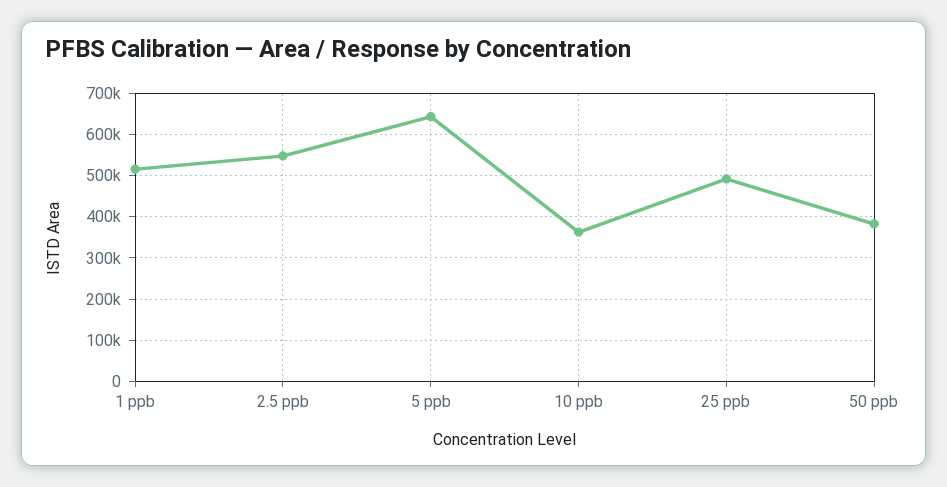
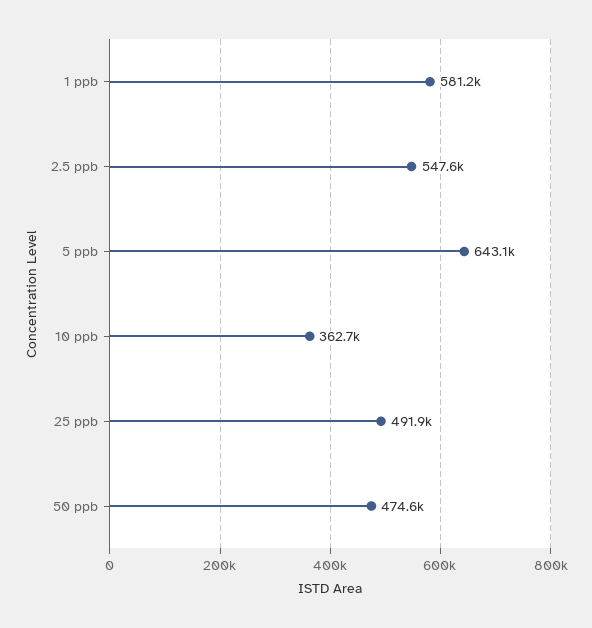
  {
-   "1 ppb": 520000,
+   "1 ppb": 581200,
    "2.5 ppb": 547600,
    "5 ppb": 643100,
    "10 ppb": 362700,
    "25 ppb": 491900,
-   "50 ppb": 380000
+   "50 ppb": 474600
  }

